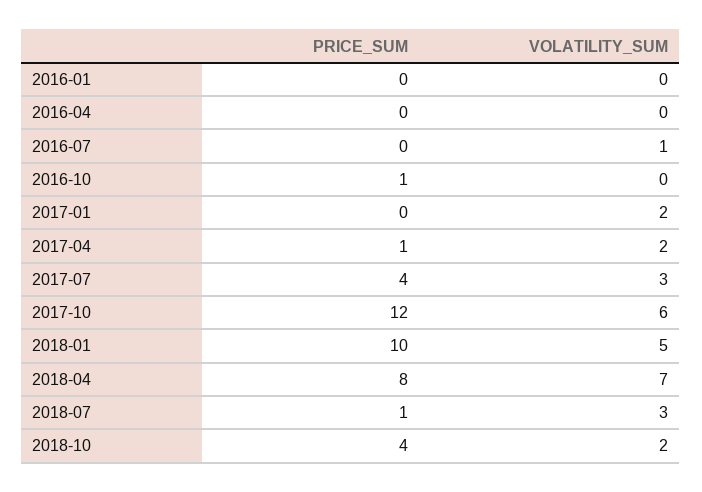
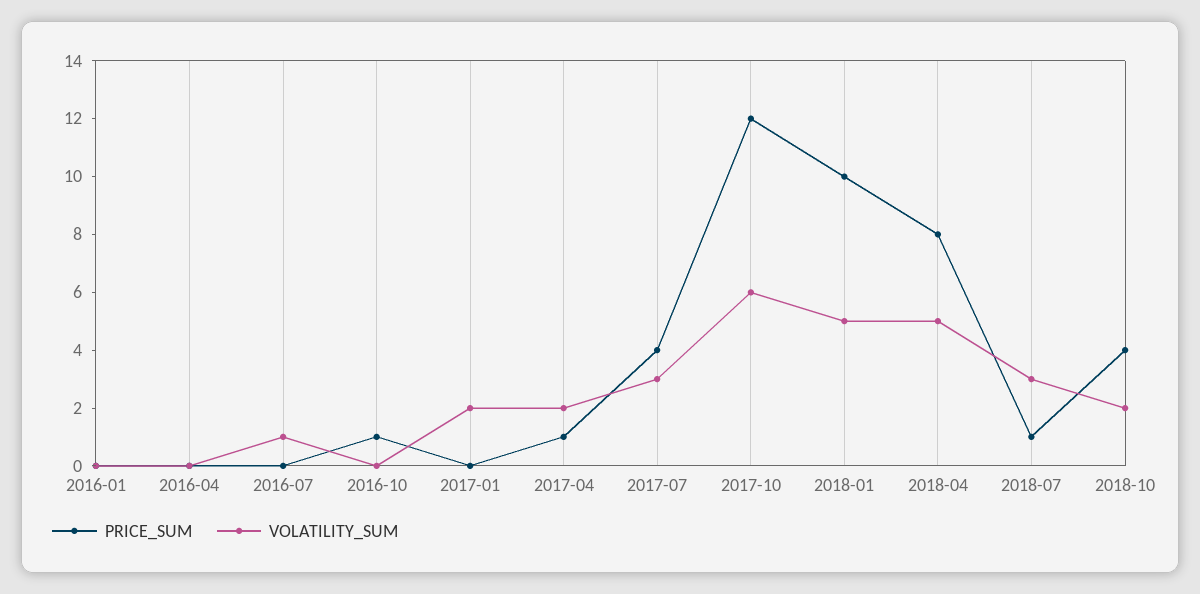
  {
    "PRICE_SUM": {
      "2016-01": 0,
      "2016-04": 0,
      "2016-07": 0,
      "2016-10": 1,
      "2017-01": 0,
      "2017-04": 1,
      "2017-07": 4,
      "2017-10": 12,
      "2018-01": 10,
      "2018-04": 8,
      "2018-07": 1,
      "2018-10": 4
    },
    "VOLATILITY_SUM": {
      "2016-01": 0,
      "2016-04": 0,
      "2016-07": 1,
      "2016-10": 0,
      "2017-01": 2,
      "2017-04": 2,
      "2017-07": 3,
      "2017-10": 6,
      "2018-01": 5,
-     "2018-04": 7,
+     "2018-04": 5,
      "2018-07": 3,
      "2018-10": 2
    }
  }

